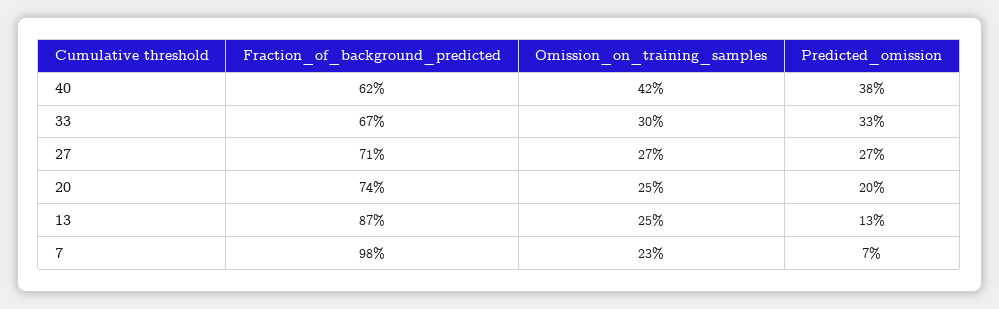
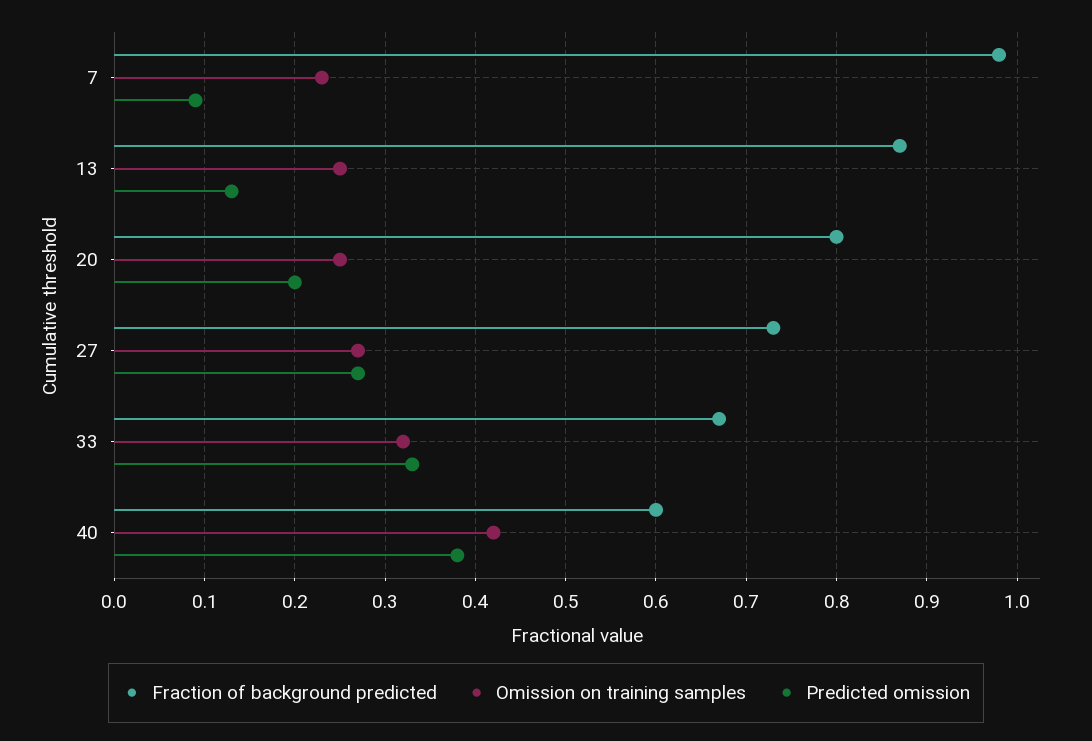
  {
    "Fraction_of_background_predicted": {
-     "40": 0.62,
+     "40": 0.6,
      "33": 0.67,
-     "27": 0.71,
+     "27": 0.73,
-     "20": 0.74,
+     "20": 0.8,
      "13": 0.87,
      "7": 0.98
    },
    "Omission_on_training_samples": {
      "40": 0.42,
-     "33": 0.3,
+     "33": 0.32,
      "27": 0.27,
      "20": 0.25,
      "13": 0.25,
      "7": 0.23
    },
    "Predicted_omission": {
      "40": 0.38,
      "33": 0.33,
      "27": 0.27,
      "20": 0.2,
      "13": 0.13,
-     "7": 0.07
+     "7": 0.09
    }
  }

